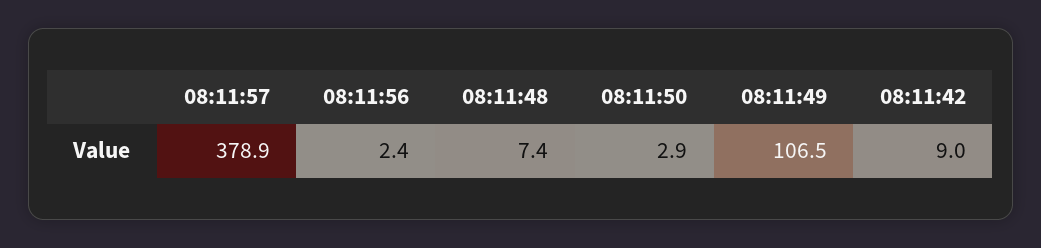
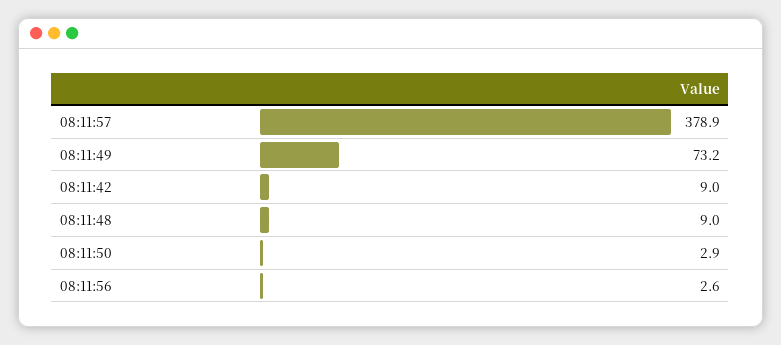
  {
    "08:11:57": 378.9,
-   "08:11:56": 2.4,
+   "08:11:56": 2.6,
-   "08:11:48": 7.4,
+   "08:11:48": 9,
    "08:11:50": 2.9,
-   "08:11:49": 106.5,
+   "08:11:49": 73.2,
    "08:11:42": 9
  }

